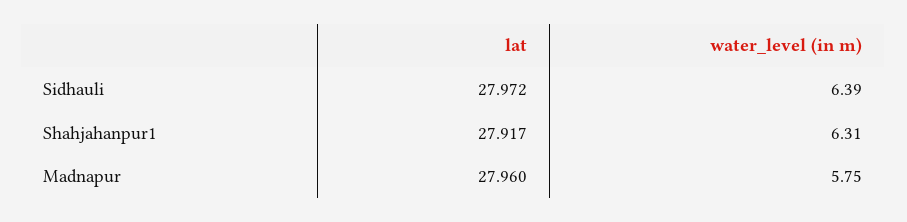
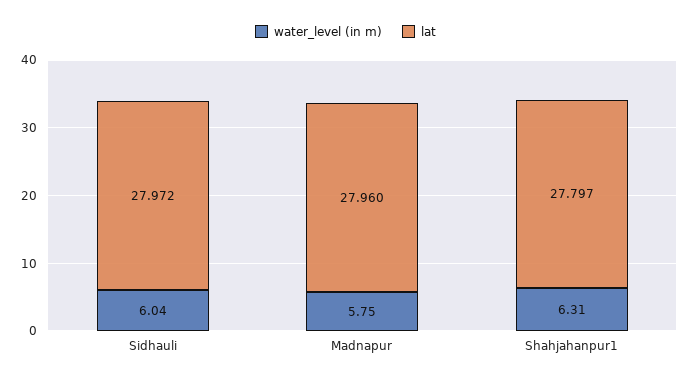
  {
    "lat": {
      "Sidhauli": 27.972,
-     "Shahjahanpur1": 27.917,
+     "Shahjahanpur1": 27.797,
      "Madnapur": 27.96
    },
    "water_level (in m)": {
-     "Sidhauli": 6.39,
+     "Sidhauli": 6.04,
      "Shahjahanpur1": 6.31,
      "Madnapur": 5.75
    }
  }

